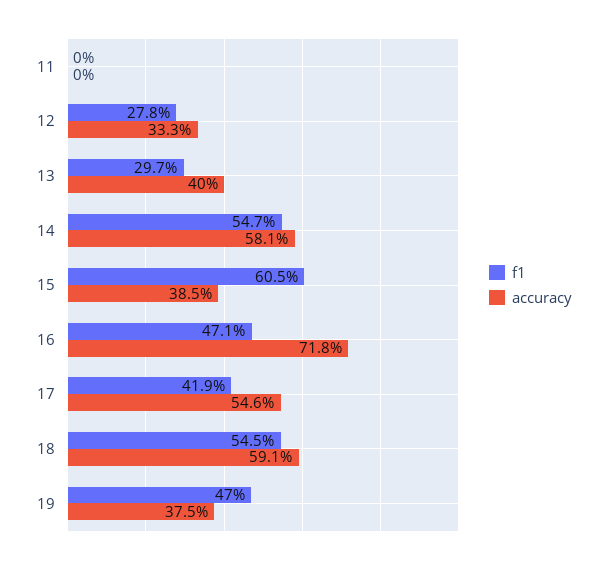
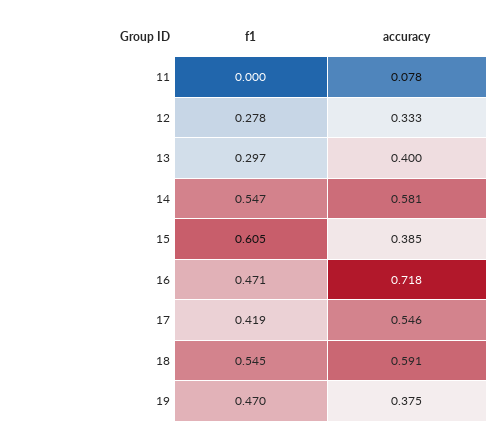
  {
    "f1": {
      "11": 0,
      "12": 0.278,
      "13": 0.297,
      "14": 0.547,
      "15": 0.605,
      "16": 0.471,
      "17": 0.419,
      "18": 0.545,
      "19": 0.47
    },
    "accuracy": {
-     "11": 0,
+     "11": 0.078,
      "12": 0.333,
      "13": 0.4,
      "14": 0.581,
      "15": 0.385,
      "16": 0.718,
      "17": 0.546,
      "18": 0.591,
      "19": 0.375
    }
  }

